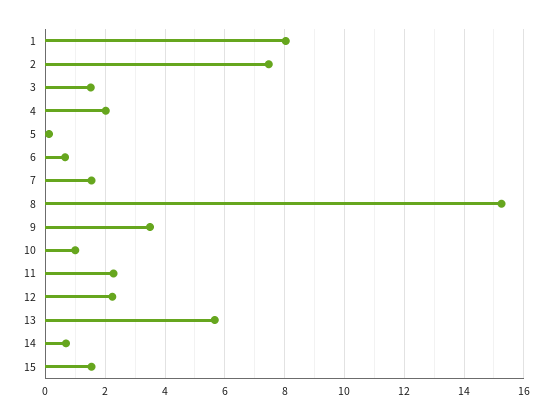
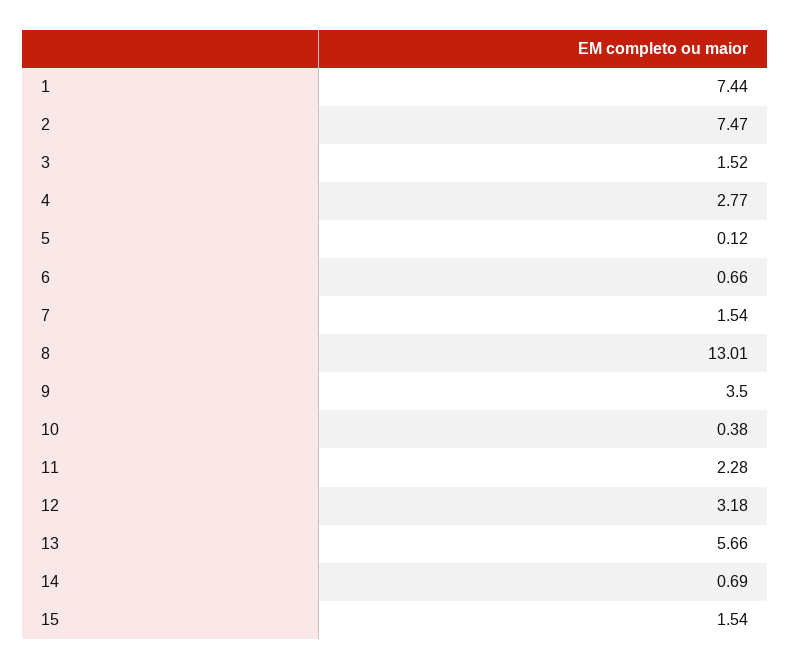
  {
-   "1": 8,
+   "1": 7.44,
    "2": 7.47,
    "3": 1.52,
-   "4": 2,
+   "4": 2.77,
    "5": 0.12,
    "6": 0.66,
    "7": 1.54,
-   "8": 15.25,
+   "8": 13.01,
    "9": 3.5,
-   "10": 1,
+   "10": 0.38,
    "11": 2.28,
-   "12": 2.25,
+   "12": 3.18,
    "13": 5.66,
    "14": 0.69,
    "15": 1.54
  }

